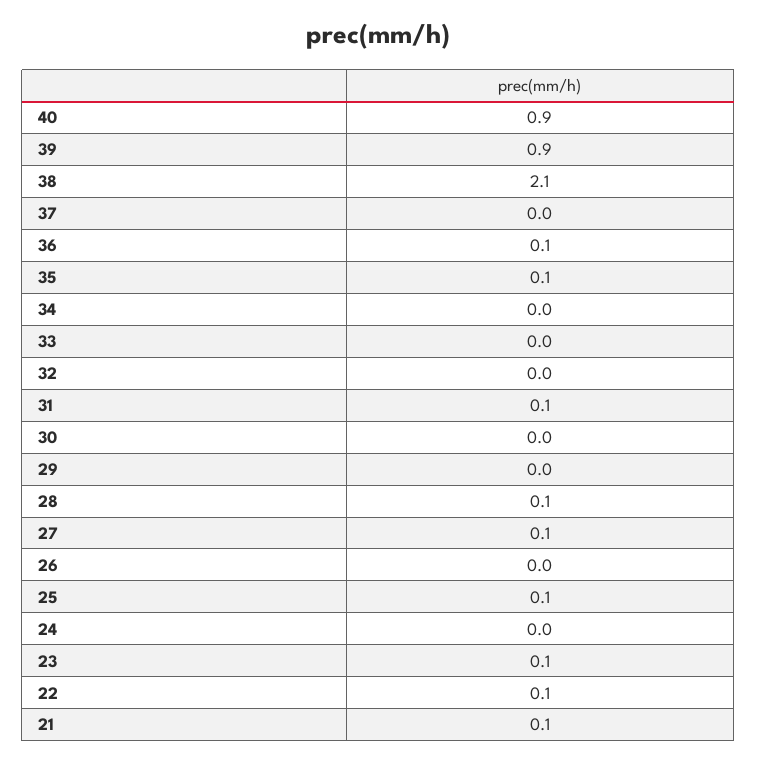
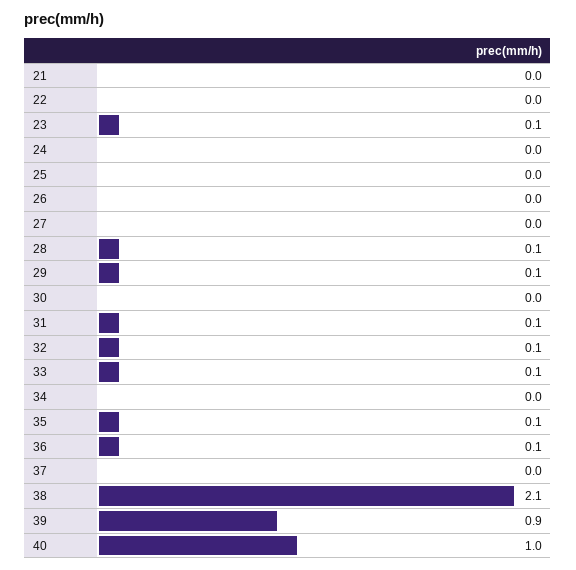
  {
-   "40": 0.9,
+   "40": 1,
    "39": 0.9,
    "38": 2.1,
    "37": 0,
    "36": 0.1,
    "35": 0.1,
    "34": 0,
-   "33": 0,
+   "33": 0.1,
-   "32": 0,
+   "32": 0.1,
    "31": 0.1,
    "30": 0,
-   "29": 0,
+   "29": 0.1,
    "28": 0.1,
-   "27": 0.1,
+   "27": 0,
    "26": 0,
-   "25": 0.1,
+   "25": 0,
    "24": 0,
    "23": 0.1,
-   "22": 0.1,
+   "22": 0,
-   "21": 0.1
+   "21": 0
  }

